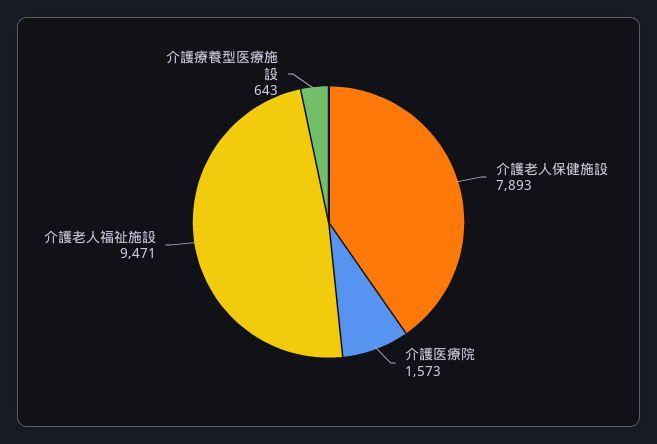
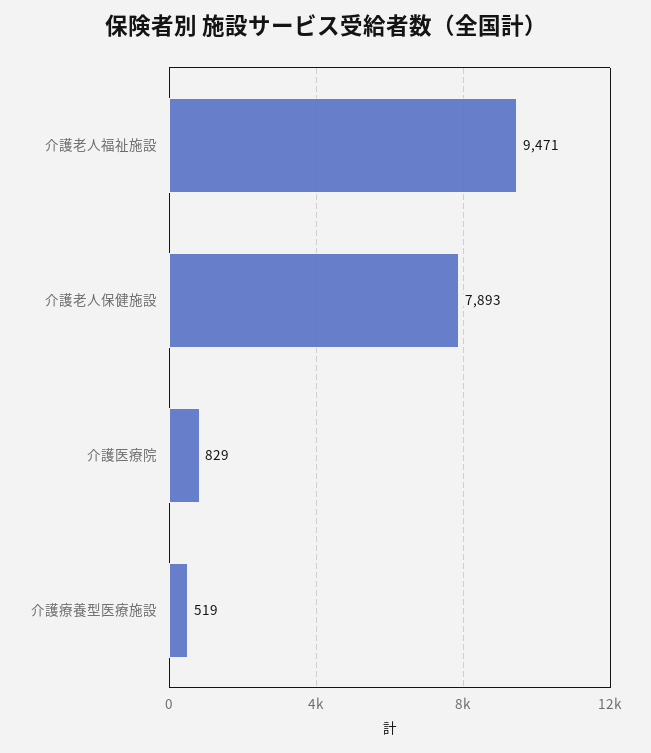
  {
    "介護老人保健施設": 7893,
-   "介護医療院": 1573,
+   "介護医療院": 829,
    "介護老人福祉施設": 9471,
-   "介護療養型医療施設": 643
+   "介護療養型医療施設": 519
  }

